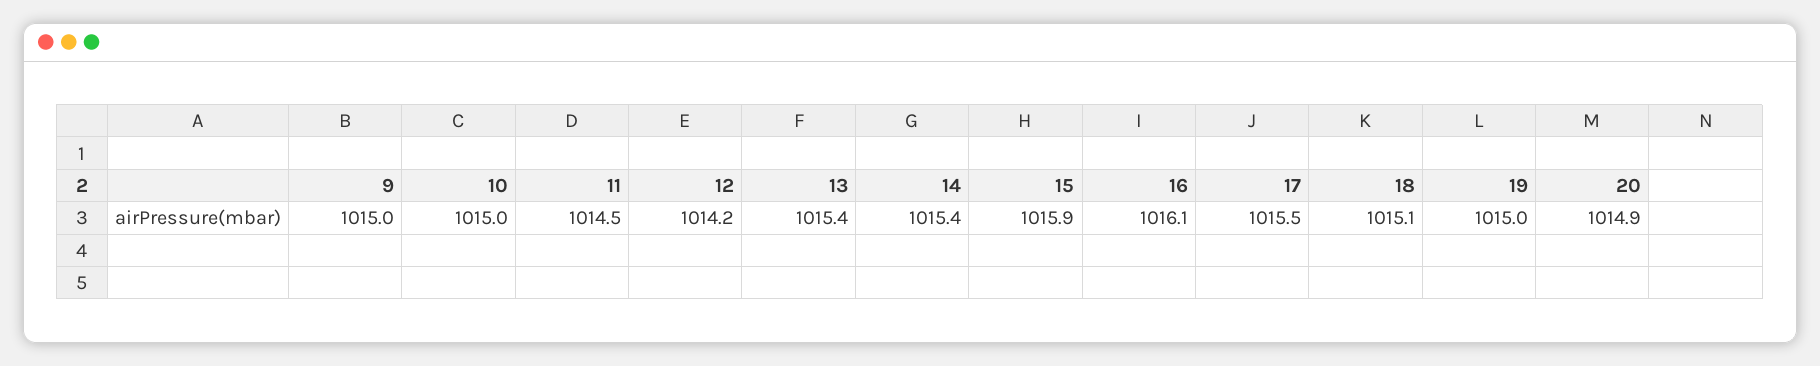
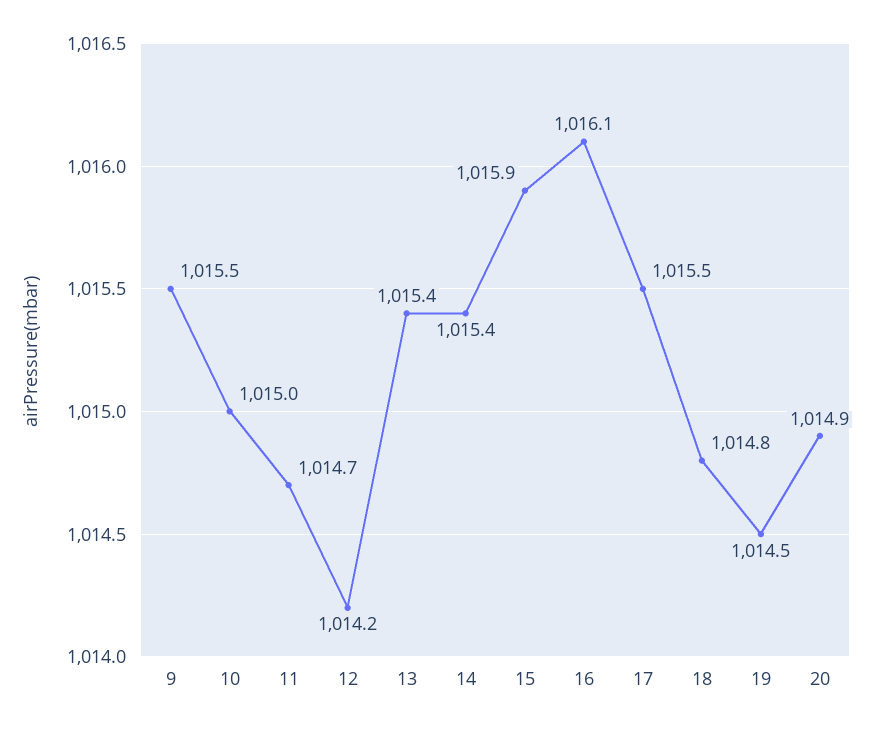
  {
-   "9": 1015,
+   "9": 1015.5,
    "10": 1015,
-   "11": 1014.5,
+   "11": 1014.7,
    "12": 1014.2,
    "13": 1015.4,
    "14": 1015.4,
    "15": 1015.9,
    "16": 1016.1,
    "17": 1015.5,
-   "18": 1015.1,
+   "18": 1014.8,
-   "19": 1015,
+   "19": 1014.5,
    "20": 1014.9
  }

